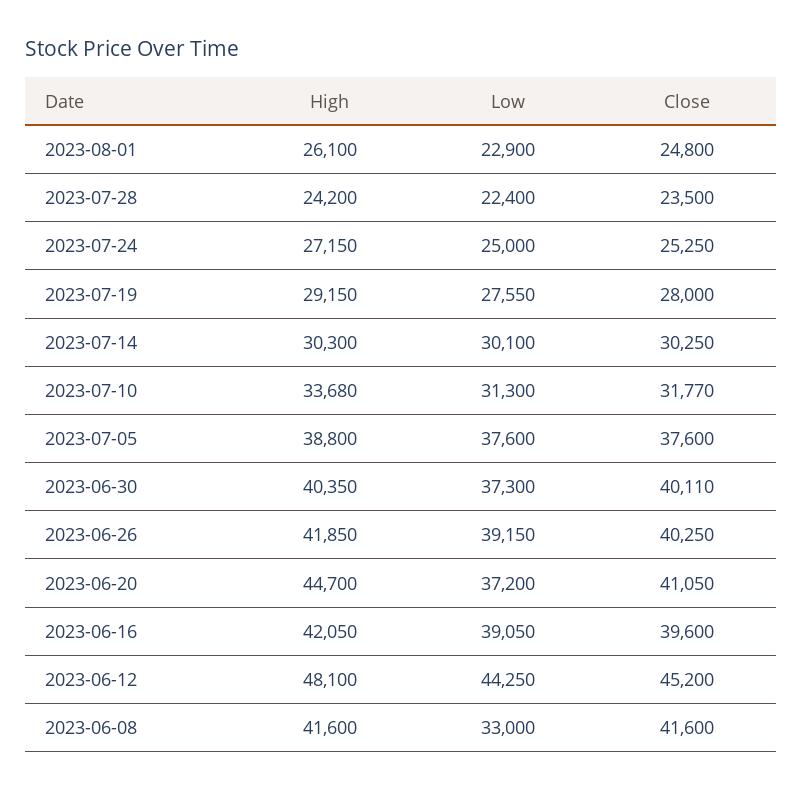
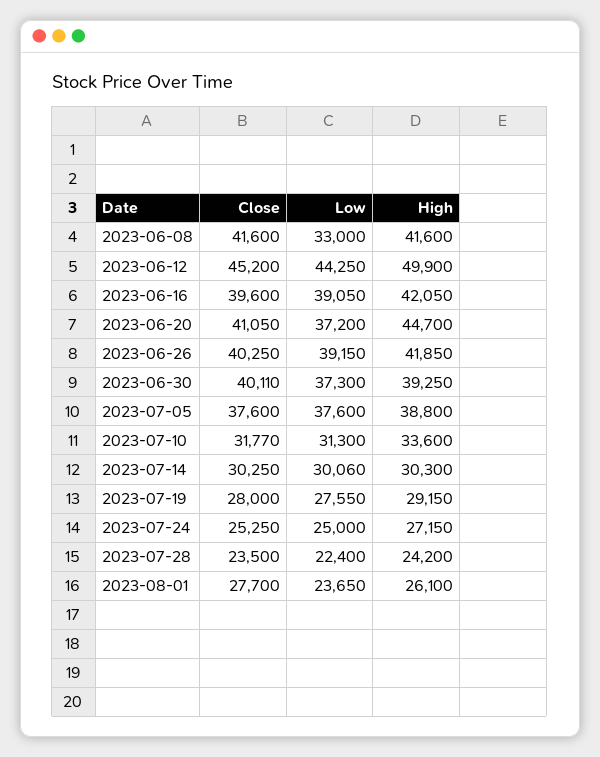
  {
    "High": {
      "2023-08-01": 26100,
      "2023-07-28": 24200,
      "2023-07-24": 27150,
      "2023-07-19": 29150,
      "2023-07-14": 30300,
-     "2023-07-10": 33680,
+     "2023-07-10": 33600,
      "2023-07-05": 38800,
-     "2023-06-30": 40350,
+     "2023-06-30": 39250,
      "2023-06-26": 41850,
      "2023-06-20": 44700,
      "2023-06-16": 42050,
-     "2023-06-12": 48100,
+     "2023-06-12": 49900,
      "2023-06-08": 41600
    },
    "Low": {
-     "2023-08-01": 22900,
+     "2023-08-01": 23650,
      "2023-07-28": 22400,
      "2023-07-24": 25000,
      "2023-07-19": 27550,
-     "2023-07-14": 30100,
+     "2023-07-14": 30060,
      "2023-07-10": 31300,
      "2023-07-05": 37600,
      "2023-06-30": 37300,
      "2023-06-26": 39150,
      "2023-06-20": 37200,
      "2023-06-16": 39050,
      "2023-06-12": 44250,
      "2023-06-08": 33000
    },
    "Close": {
-     "2023-08-01": 24800,
+     "2023-08-01": 27700,
      "2023-07-28": 23500,
      "2023-07-24": 25250,
      "2023-07-19": 28000,
      "2023-07-14": 30250,
      "2023-07-10": 31770,
      "2023-07-05": 37600,
      "2023-06-30": 40110,
      "2023-06-26": 40250,
      "2023-06-20": 41050,
      "2023-06-16": 39600,
      "2023-06-12": 45200,
      "2023-06-08": 41600
    }
  }

